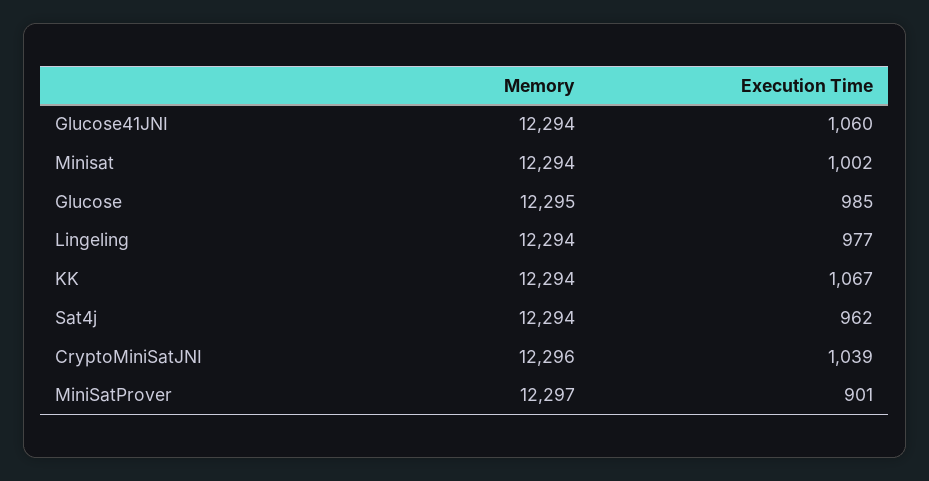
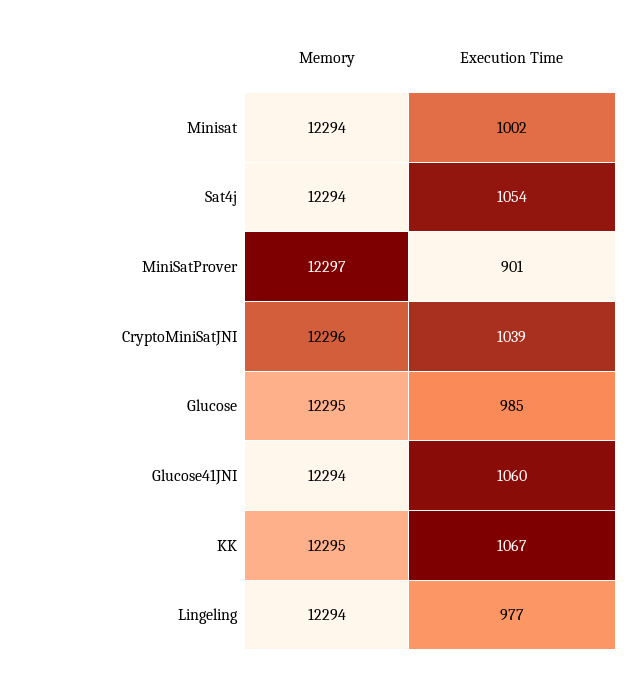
  {
    "Memory": {
      "Glucose41JNI": 12294,
      "Minisat": 12294,
      "Glucose": 12295,
      "Lingeling": 12294,
-     "KK": 12294,
+     "KK": 12295,
      "Sat4j": 12294,
      "CryptoMiniSatJNI": 12296,
      "MiniSatProver": 12297
    },
    "Execution Time": {
      "Glucose41JNI": 1060,
      "Minisat": 1002,
      "Glucose": 985,
      "Lingeling": 977,
      "KK": 1067,
-     "Sat4j": 962,
+     "Sat4j": 1054,
      "CryptoMiniSatJNI": 1039,
      "MiniSatProver": 901
    }
  }

